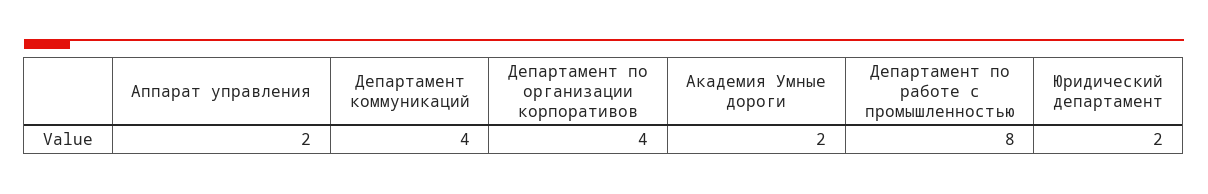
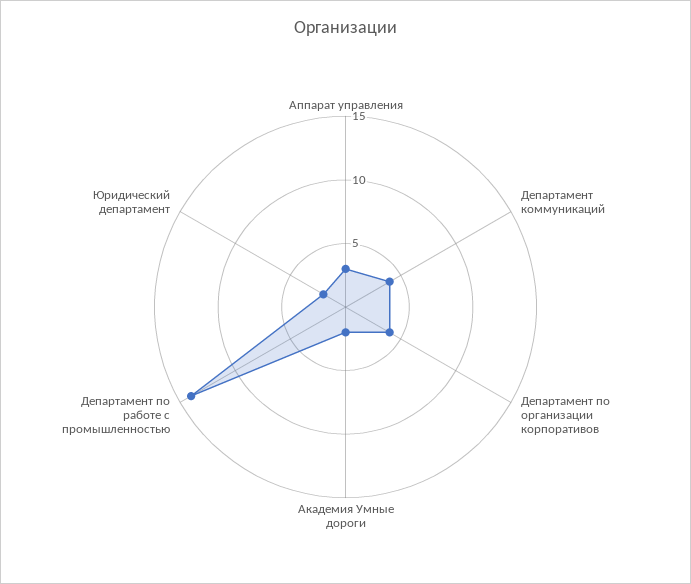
  {
-   "Аппарат управления": 2,
+   "Аппарат управления": 3,
    "Департамент коммуникаций": 4,
    "Департамент по организации корпоративов": 4,
    "Академия Умные дороги": 2,
-   "Департамент по работе с промышленностью": 8,
+   "Департамент по работе с промышленностью": 14,
    "Юридический департамент": 2
  }

